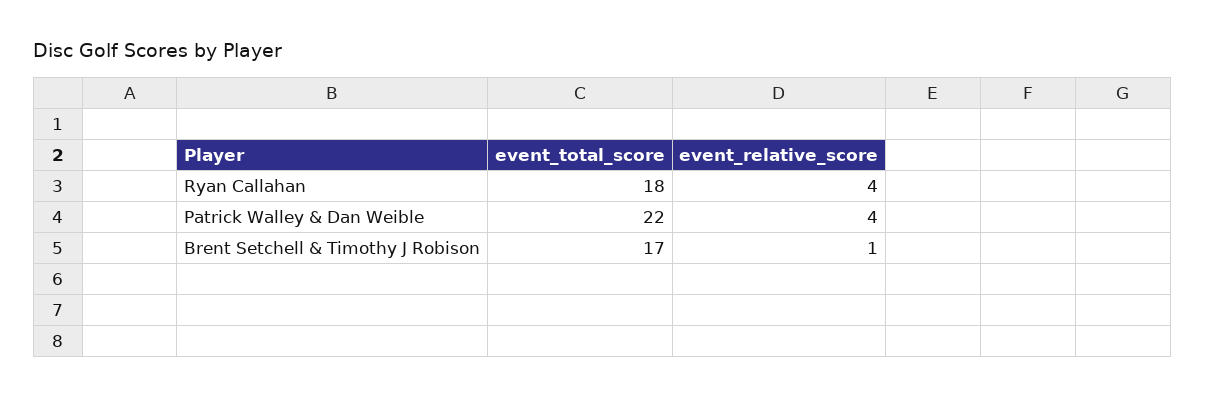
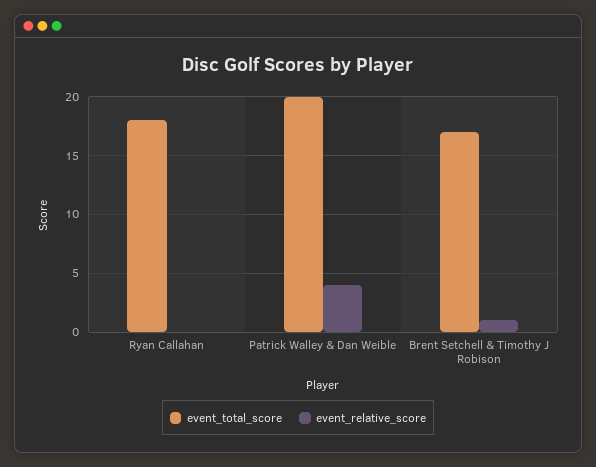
  {
    "event_total_score": {
      "Ryan Callahan": 18,
-     "Patrick Walley & Dan Weible": 22,
+     "Patrick Walley & Dan Weible": 20,
      "Brent Setchell & Timothy J Robison": 17
    },
    "event_relative_score": {
-     "Ryan Callahan": 4,
+     "Ryan Callahan": 0,
      "Patrick Walley & Dan Weible": 4,
      "Brent Setchell & Timothy J Robison": 1
    }
  }

